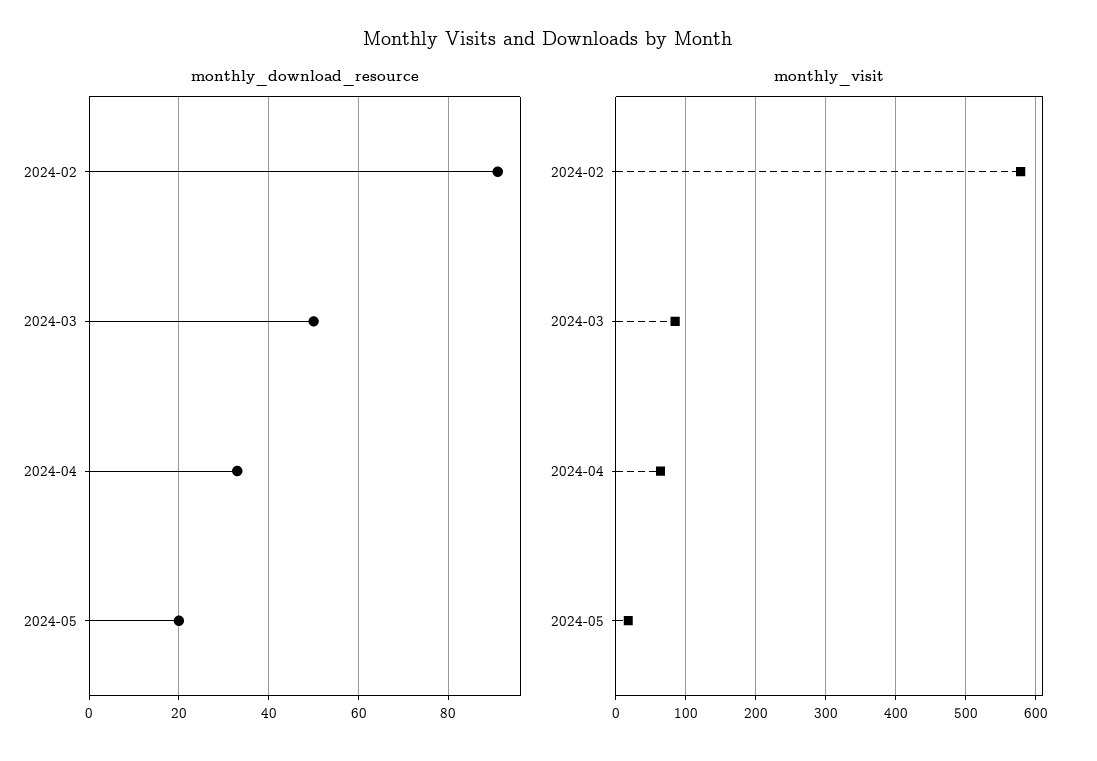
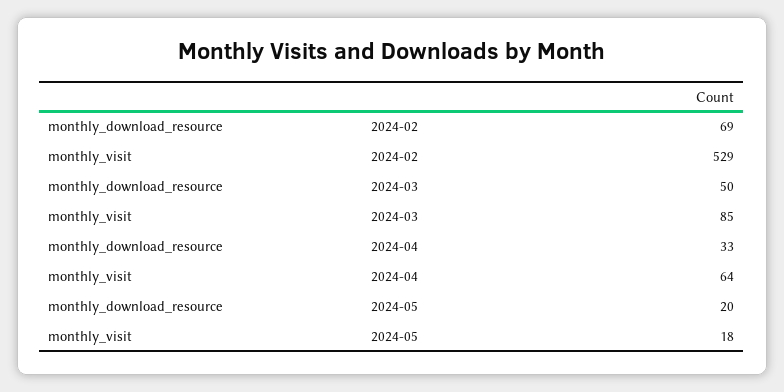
  {
    "monthly_download_resource": {
-     "2024-02": 90,
+     "2024-02": 69,
      "2024-03": 50,
      "2024-04": 33,
      "2024-05": 20
    },
    "monthly_visit": {
-     "2024-02": 580,
+     "2024-02": 529,
      "2024-03": 85,
      "2024-04": 64,
      "2024-05": 18
    }
  }

